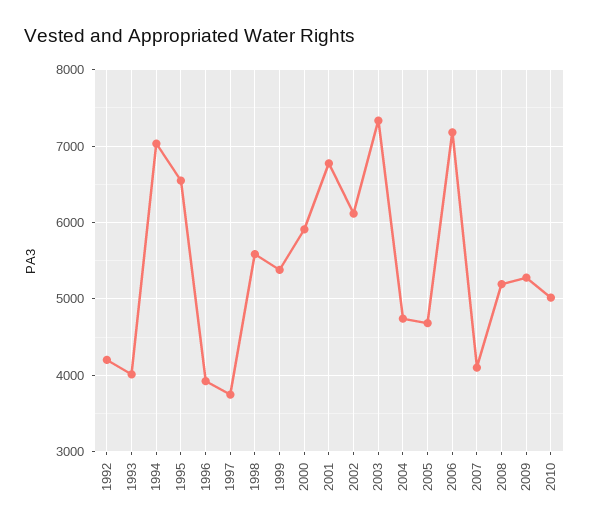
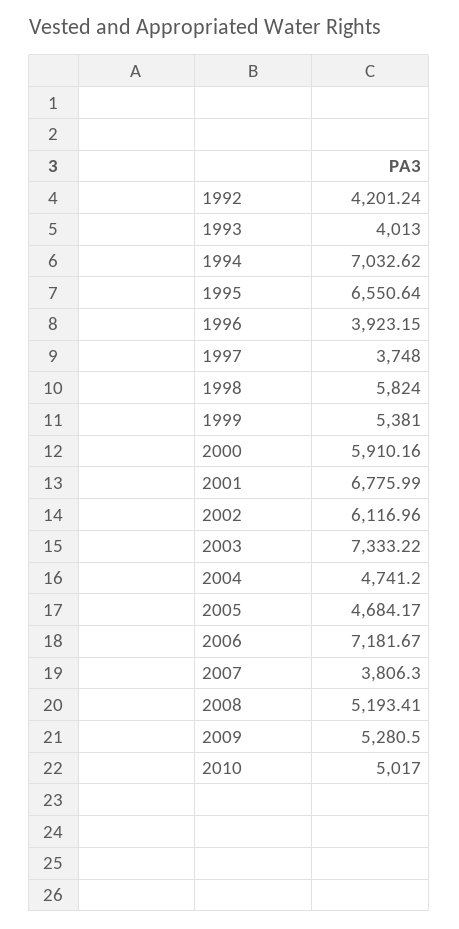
  {
    "1992": 4201.24,
    "1993": 4013,
    "1994": 7032.62,
    "1995": 6550.64,
    "1996": 3923.15,
    "1997": 3748,
-   "1998": 5600,
+   "1998": 5824,
    "1999": 5381,
    "2000": 5910.16,
    "2001": 6775.99,
    "2002": 6116.96,
    "2003": 7333.22,
    "2004": 4741.2,
    "2005": 4684.17,
    "2006": 7181.67,
-   "2007": 4100,
+   "2007": 3806.3,
    "2008": 5193.41,
    "2009": 5280.5,
    "2010": 5017
  }

